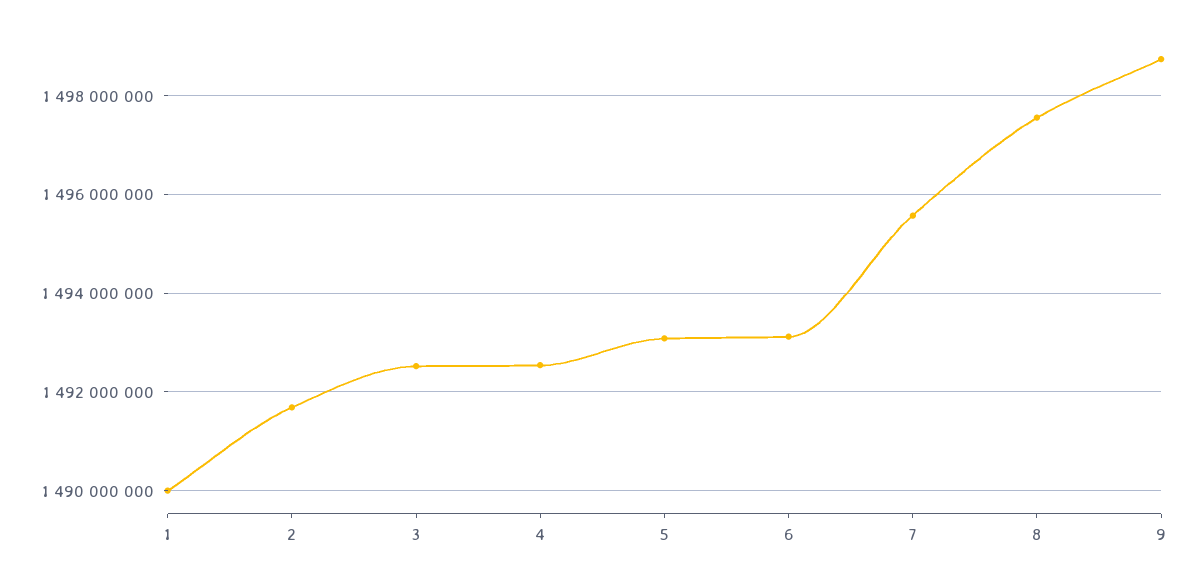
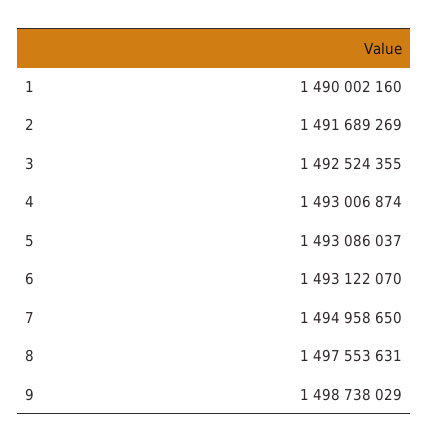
  {
    "1": 1490002160,
    "2": 1491689269,
    "3": 1492524355,
-   "4": 1492600000,
+   "4": 1493006874,
    "5": 1493086037,
    "6": 1493122070,
-   "7": 1495600000,
+   "7": 1494958650,
    "8": 1497553631,
    "9": 1498738029
  }

